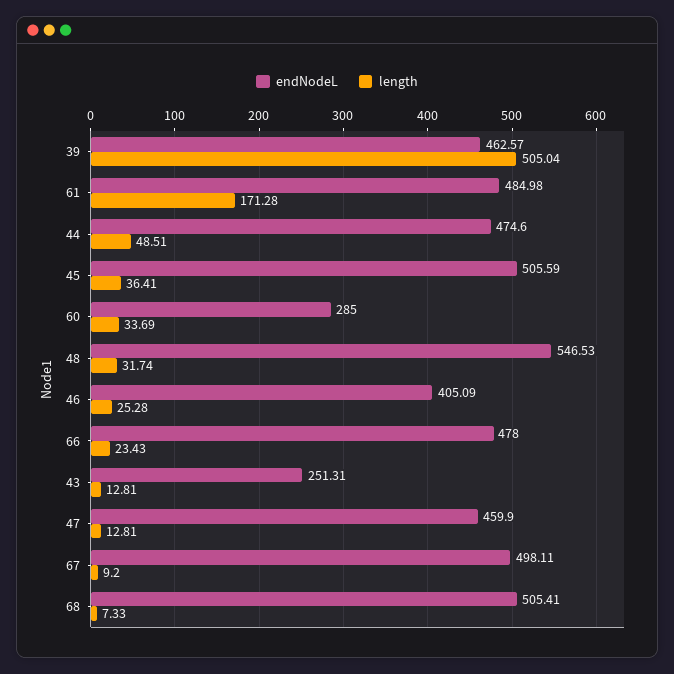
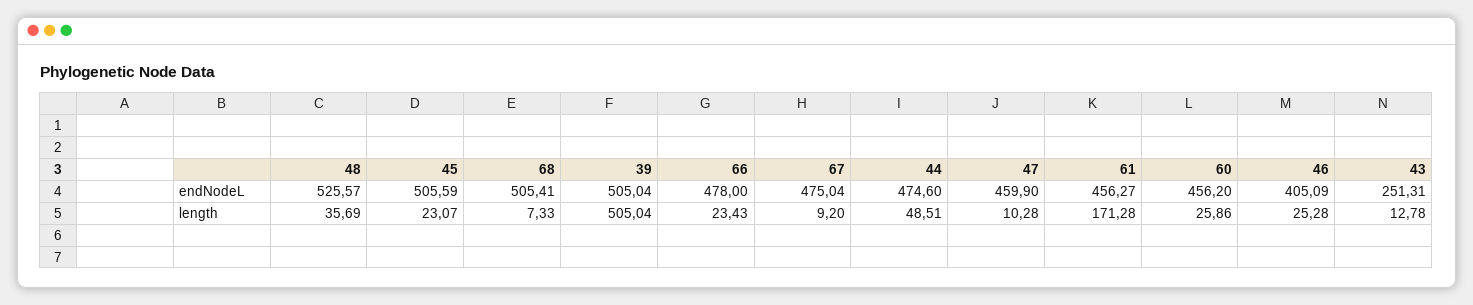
  {
    "endNodeL": {
-     "39": 462.57,
+     "39": 505.04,
-     "61": 484.98,
+     "61": 456.27,
      "44": 474.6,
      "45": 505.59,
-     "60": 285,
+     "60": 456.2,
-     "48": 546.53,
+     "48": 525.57,
      "46": 405.09,
      "66": 478,
      "43": 251.31,
      "47": 459.9,
-     "67": 498.11,
+     "67": 475.04,
      "68": 505.41
    },
    "length": {
      "39": 505.04,
      "61": 171.28,
      "44": 48.51,
-     "45": 36.41,
+     "45": 23.07,
-     "60": 33.69,
+     "60": 25.86,
-     "48": 31.74,
+     "48": 35.69,
      "46": 25.28,
      "66": 23.43,
-     "43": 12.81,
+     "43": 12.78,
-     "47": 12.81,
+     "47": 10.28,
      "67": 9.2,
      "68": 7.33
    }
  }

